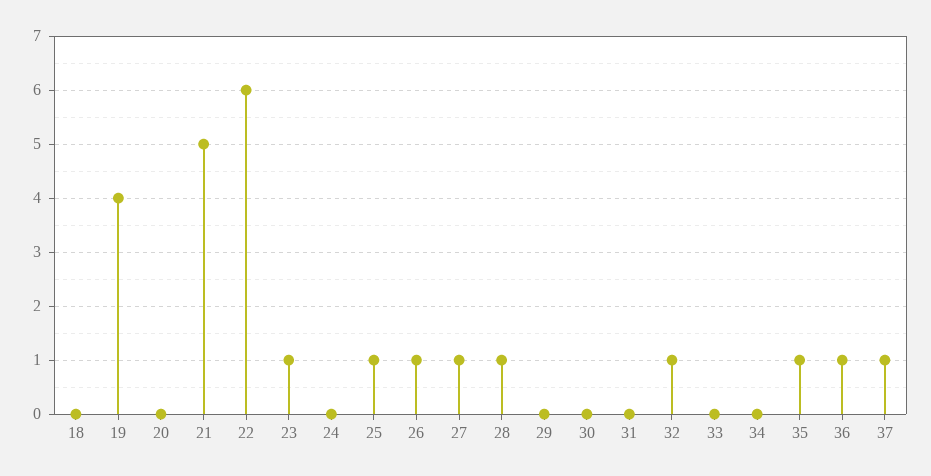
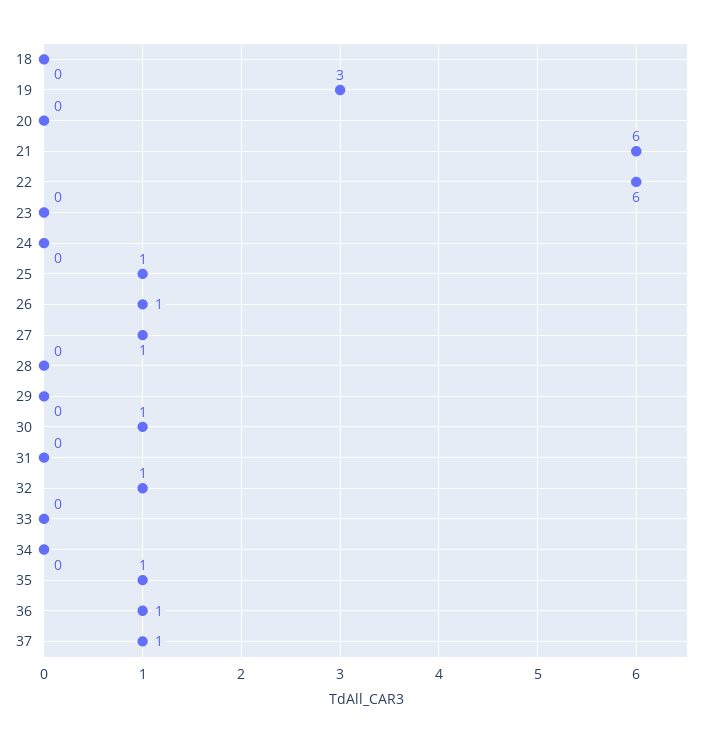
  {
    "18": 0,
-   "19": 4,
+   "19": 3,
    "20": 0,
-   "21": 5,
+   "21": 6,
    "22": 6,
-   "23": 1,
+   "23": 0,
    "24": 0,
    "25": 1,
    "26": 1,
    "27": 1,
-   "28": 1,
+   "28": 0,
    "29": 0,
-   "30": 0,
+   "30": 1,
    "31": 0,
    "32": 1,
    "33": 0,
    "34": 0,
    "35": 1,
    "36": 1,
    "37": 1
  }

